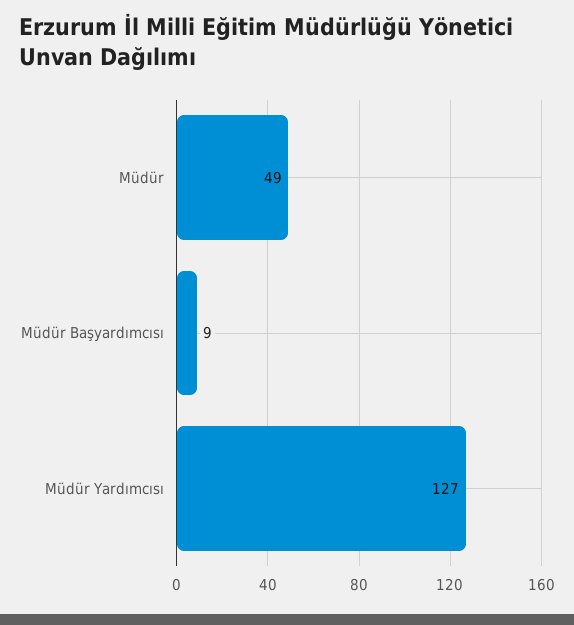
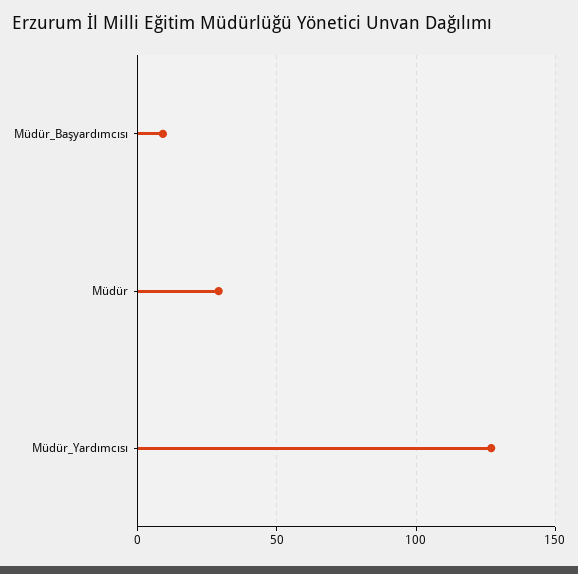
  {
-   "Müdür": 49,
+   "Müdür": 30,
    "Müdür Başyardımcısı": 9,
    "Müdür Yardımcısı": 127
  }

